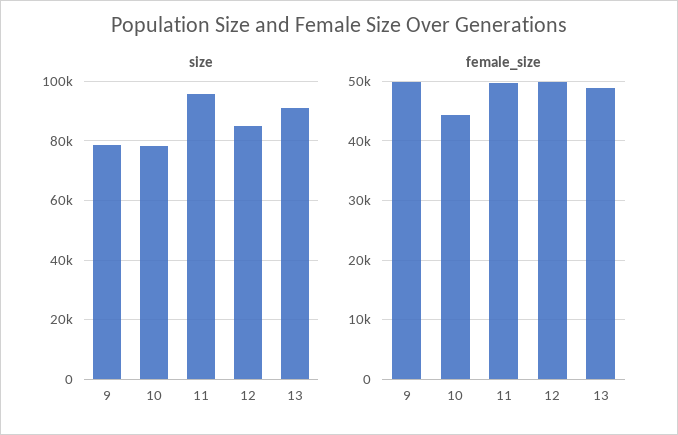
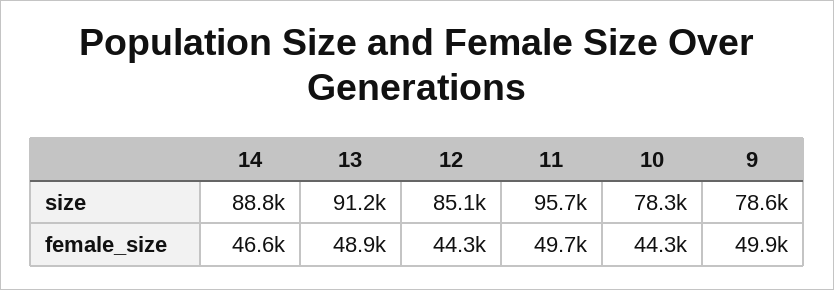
  {
    "size": {
      "9": 78600,
      "10": 78300,
      "11": 95700,
      "12": 85100,
-     "13": 91200
+     "13": 91200,
+     "14": 88800
    },
    "female_size": {
      "9": 49900,
      "10": 44300,
      "11": 49700,
-     "12": 50000,
+     "12": 44300,
-     "13": 48900
+     "13": 48900,
+     "14": 46600
    }
  }

